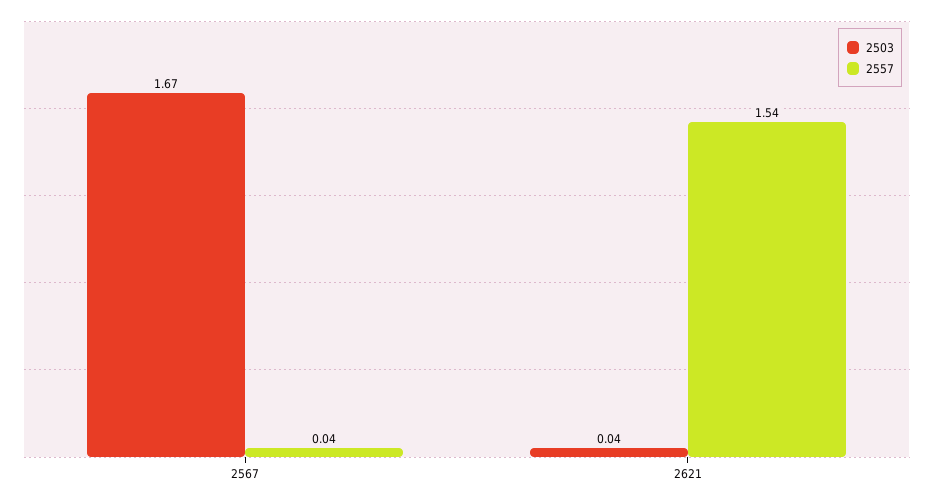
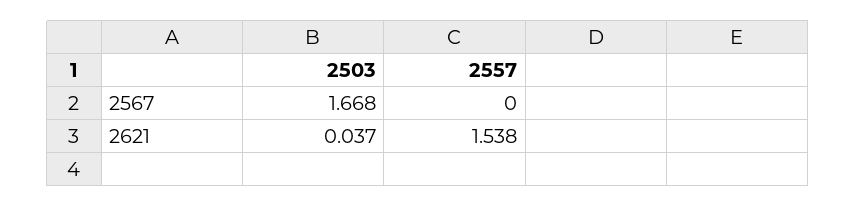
  {
    "2503": {
      "2567": 1.668,
      "2621": 0.037
    },
    "2557": {
-     "2567": 0.04,
+     "2567": 0,
      "2621": 1.538
    }
  }

